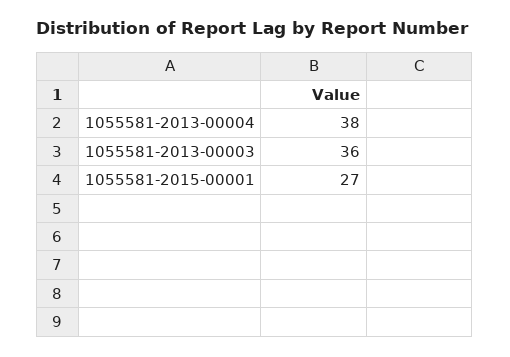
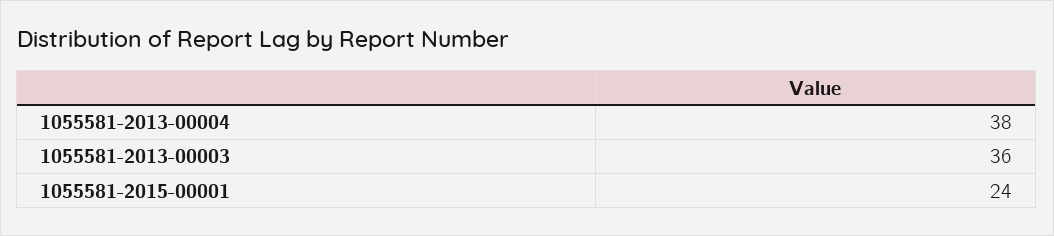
  {
    "1055581-2013-00004": 38,
    "1055581-2013-00003": 36,
-   "1055581-2015-00001": 27
+   "1055581-2015-00001": 24
  }

